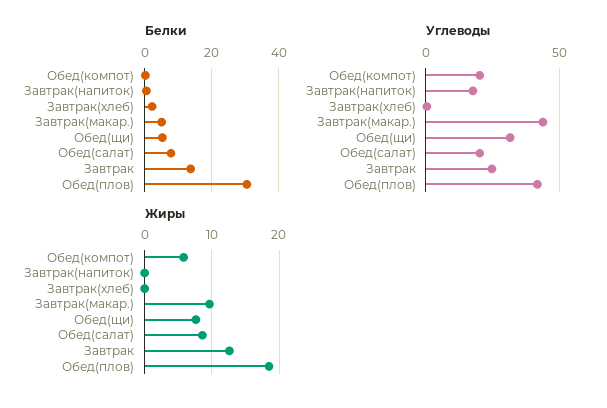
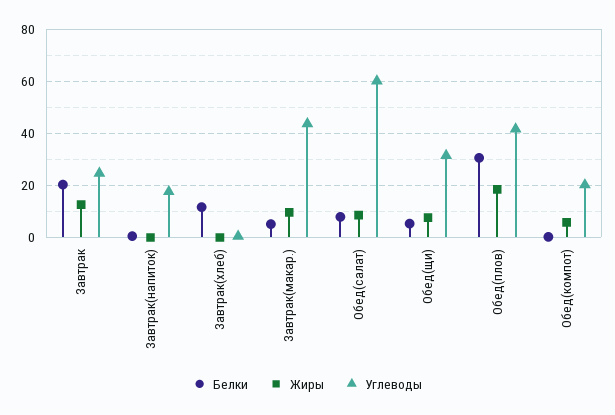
  {
    "Белки": {
      "Обед(компот)": 0,
      "Завтрак(напиток)": 0,
-     "Завтрак(хлеб)": 2,
+     "Завтрак(хлеб)": 12.5,
      "Завтрак(макар.)": 6,
      "Обед(щи)": 6,
      "Обед(салат)": 8,
-     "Завтрак": 14,
+     "Завтрак": 20,
      "Обед(плов)": 30
    },
    "Углеводы": {
      "Обед(компот)": 20,
      "Завтрак(напиток)": 17.5,
      "Завтрак(хлеб)": 0,
      "Завтрак(макар.)": 42.5,
      "Обед(щи)": 32.5,
-     "Обед(салат)": 20,
+     "Обед(салат)": 60,
      "Завтрак": 25,
      "Обед(плов)": 42.5
    },
    "Жиры": {
      "Обед(компот)": 6,
      "Завтрак(напиток)": 0,
      "Завтрак(хлеб)": 0,
      "Завтрак(макар.)": 10,
      "Обед(щи)": 8,
      "Обед(салат)": 9,
      "Завтрак": 13,
      "Обед(плов)": 19
    }
  }

